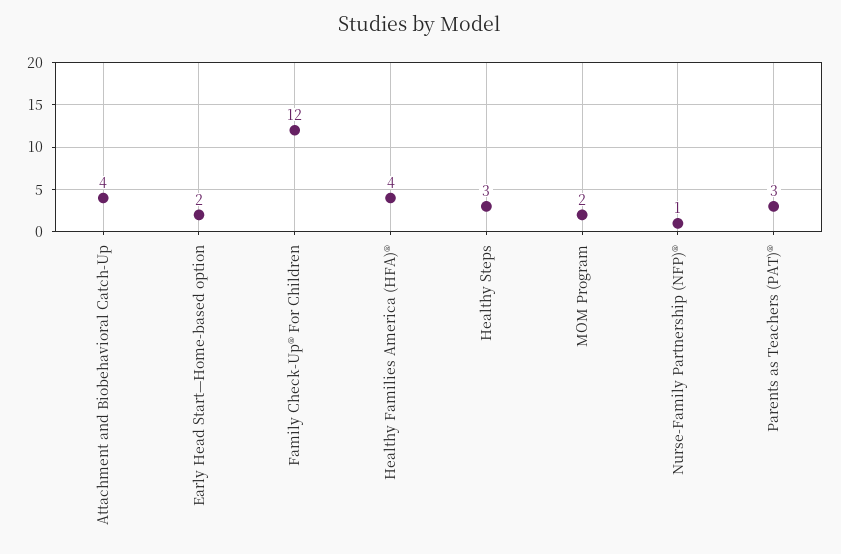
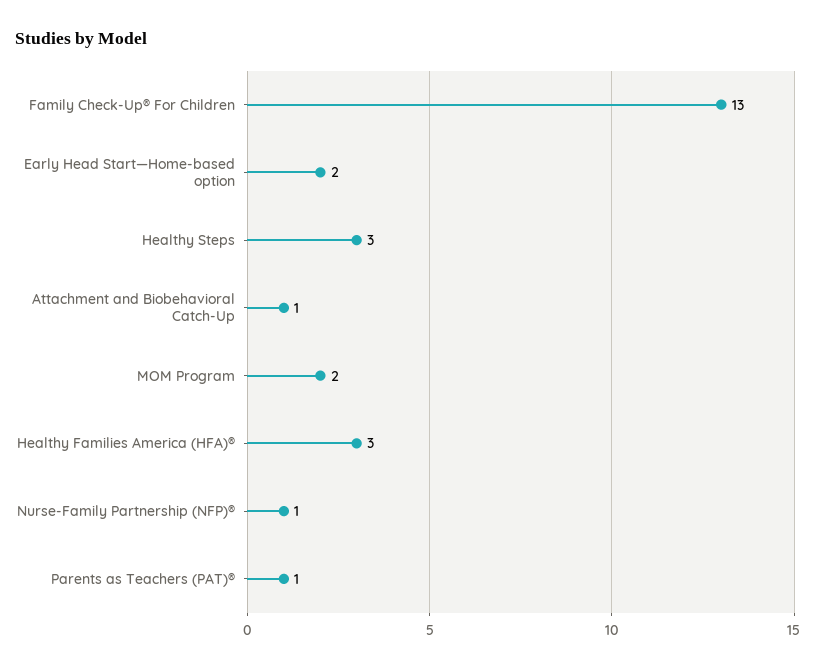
  {
-   "Attachment and Biobehavioral Catch-Up": 4,
+   "Attachment and Biobehavioral Catch-Up": 1,
    "Early Head Start—Home-based option": 2,
-   "Family Check-Up® For Children": 12,
+   "Family Check-Up® For Children": 13,
-   "Healthy Families America (HFA)®": 4,
+   "Healthy Families America (HFA)®": 3,
    "Healthy Steps": 3,
    "MOM Program": 2,
    "Nurse-Family Partnership (NFP)®": 1,
-   "Parents as Teachers (PAT)®": 3
+   "Parents as Teachers (PAT)®": 1
  }

